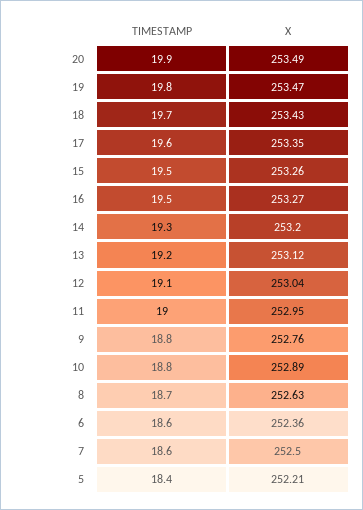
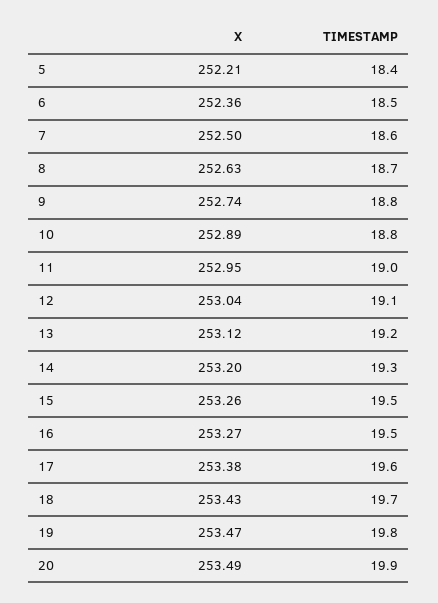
  {
    "TIMESTAMP": {
      "20": 19.9,
      "19": 19.8,
      "18": 19.7,
      "17": 19.6,
      "15": 19.5,
      "16": 19.5,
      "14": 19.3,
      "13": 19.2,
      "12": 19.1,
      "11": 19,
      "9": 18.8,
      "10": 18.8,
      "8": 18.7,
-     "6": 18.6,
+     "6": 18.5,
      "7": 18.6,
      "5": 18.4
    },
    "X": {
      "20": 253.49,
      "19": 253.47,
      "18": 253.43,
-     "17": 253.35,
+     "17": 253.38,
      "15": 253.26,
      "16": 253.27,
      "14": 253.2,
      "13": 253.12,
      "12": 253.04,
      "11": 252.95,
-     "9": 252.76,
+     "9": 252.74,
      "10": 252.89,
      "8": 252.63,
      "6": 252.36,
      "7": 252.5,
      "5": 252.21
    }
  }

